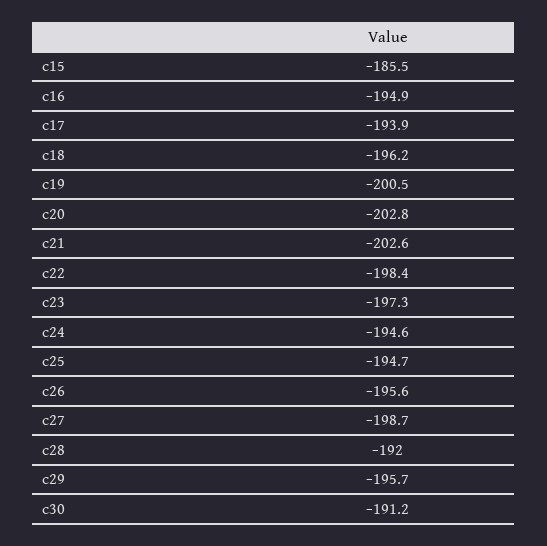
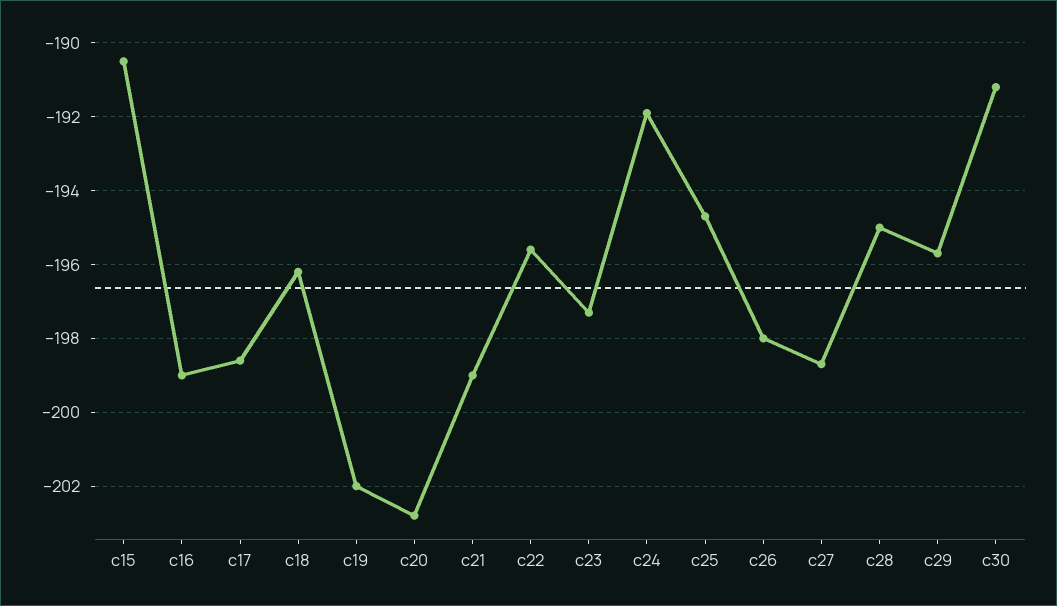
  {
-   "c15": -185.5,
+   "c15": -190.5,
-   "c16": -194.9,
+   "c16": -199,
-   "c17": -193.9,
+   "c17": -198.5,
    "c18": -196.2,
-   "c19": -200.5,
+   "c19": -202,
    "c20": -202.8,
-   "c21": -202.6,
+   "c21": -199,
-   "c22": -198.4,
+   "c22": -195.5,
    "c23": -197.3,
-   "c24": -194.6,
+   "c24": -192,
    "c25": -194.7,
-   "c26": -195.6,
+   "c26": -198,
    "c27": -198.7,
-   "c28": -192,
+   "c28": -195,
    "c29": -195.7,
    "c30": -191.2
  }

